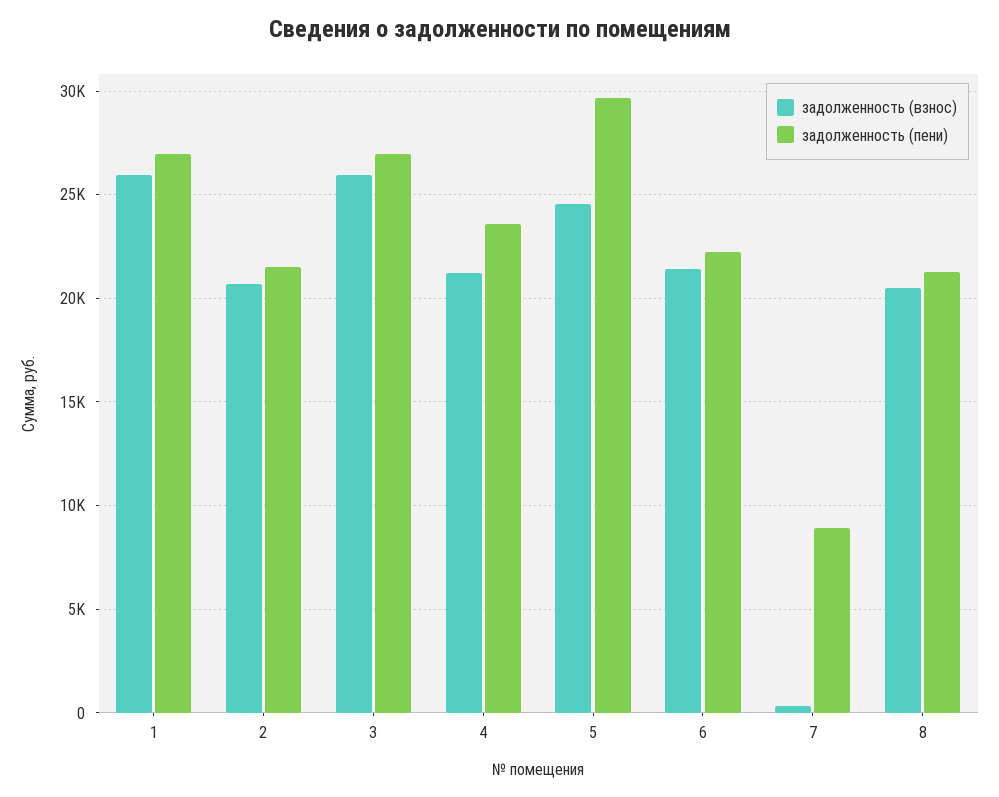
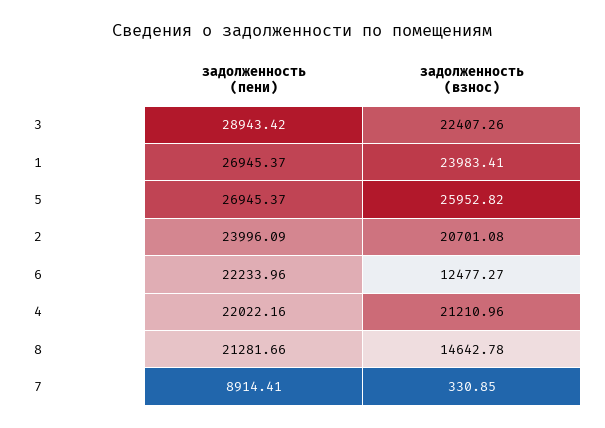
  {
    "задолженность (взнос)": {
-     "1": 26000,
+     "1": 23983.41,
      "2": 20701.08,
-     "3": 26000,
+     "3": 22407.26,
      "4": 21210.96,
-     "5": 24500,
+     "5": 25952.82,
-     "6": 21500,
+     "6": 12477.27,
      "7": 330.85,
-     "8": 20500
+     "8": 14642.78
    },
    "задолженность (пени)": {
      "1": 26945.37,
-     "2": 21500,
+     "2": 23996.09,
-     "3": 27000,
+     "3": 28943.42,
-     "4": 23500,
+     "4": 22022.16,
-     "5": 29500,
+     "5": 26945.37,
      "6": 22233.96,
      "7": 8914.41,
      "8": 21281.66
    }
  }

